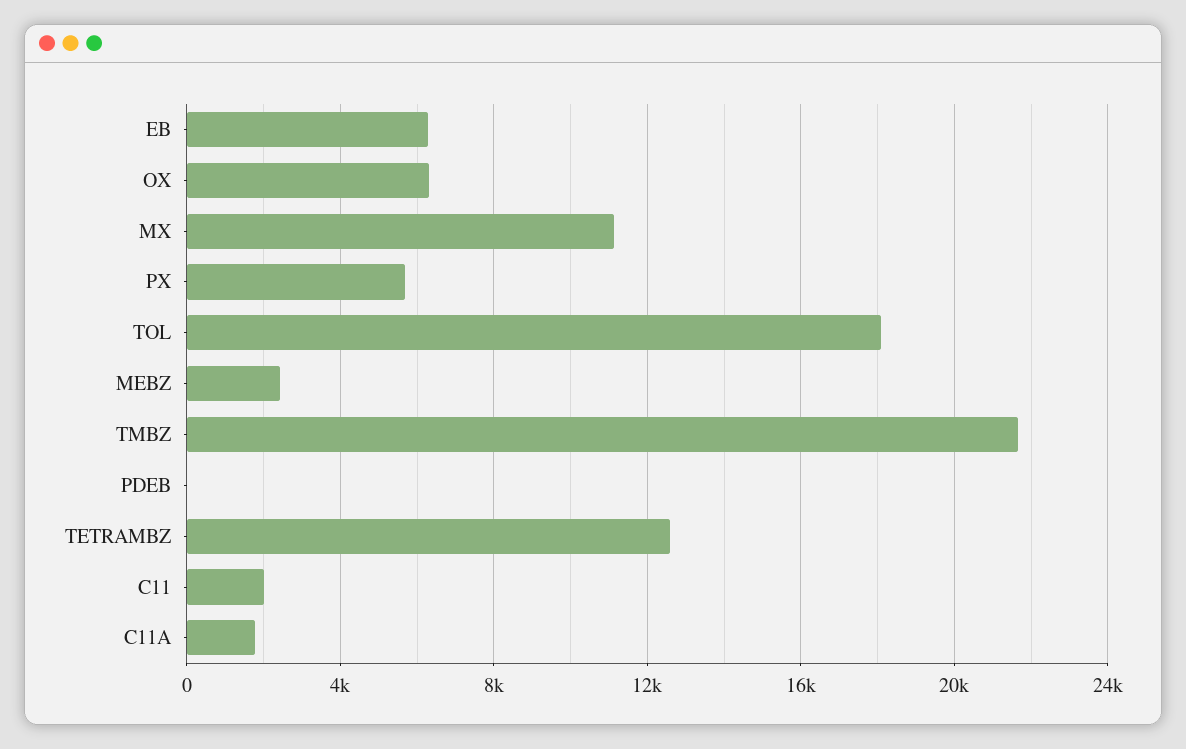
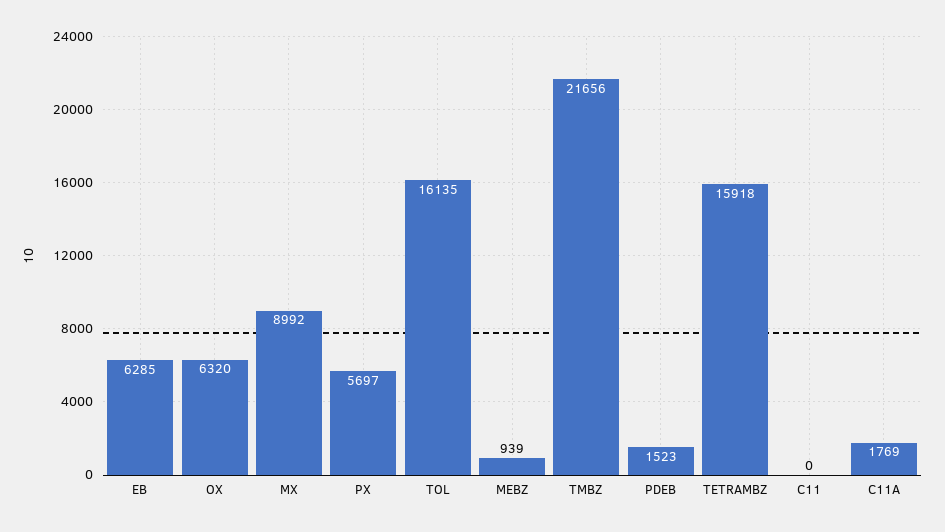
  {
    "EB": 6285,
    "OX": 6320,
-   "MX": 11000,
+   "MX": 8992,
    "PX": 5697,
-   "TOL": 18000,
+   "TOL": 16135,
-   "MEBZ": 2500,
+   "MEBZ": 939,
    "TMBZ": 21656,
-   "PDEB": 0,
+   "PDEB": 1523,
-   "TETRAMBZ": 12500,
+   "TETRAMBZ": 15918,
-   "C11": 2000,
+   "C11": 0,
    "C11A": 1769
  }

